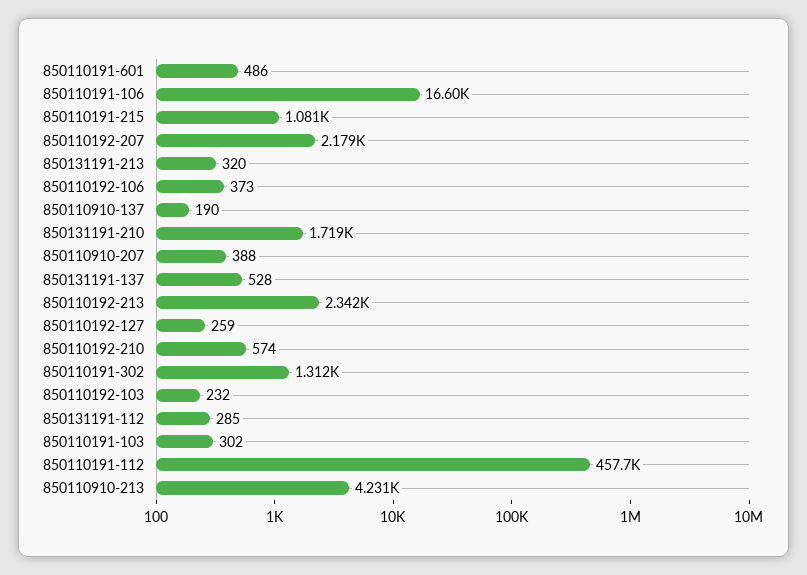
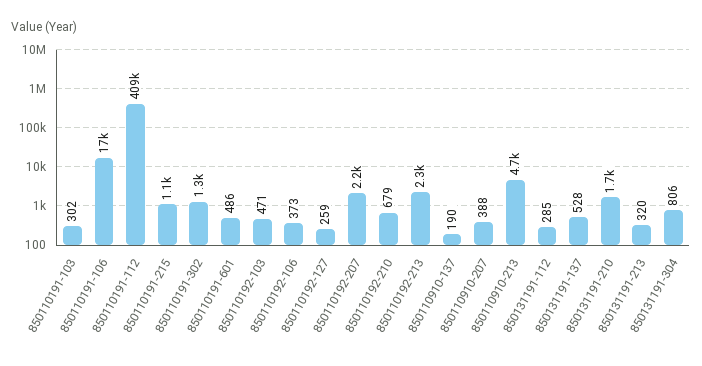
  {
    "850110191-601": 486,
    "850110191-106": 16600,
    "850110191-215": 1081,
    "850110192-207": 2179,
    "850131191-213": 320,
    "850110192-106": 373,
    "850110910-137": 190,
    "850131191-210": 1719,
    "850110910-207": 388,
    "850131191-137": 528,
    "850110192-213": 2342,
    "850110192-127": 259,
-   "850110192-210": 574,
+   "850110192-210": 679,
    "850110191-302": 1312,
-   "850110192-103": 232,
+   "850110192-103": 471,
    "850131191-112": 285,
    "850110191-103": 302,
-   "850110191-112": 457700,
+   "850110191-112": 409000,
-   "850110910-213": 4231
+   "850110910-213": 4700,
+   "850131191-304": 806
  }

